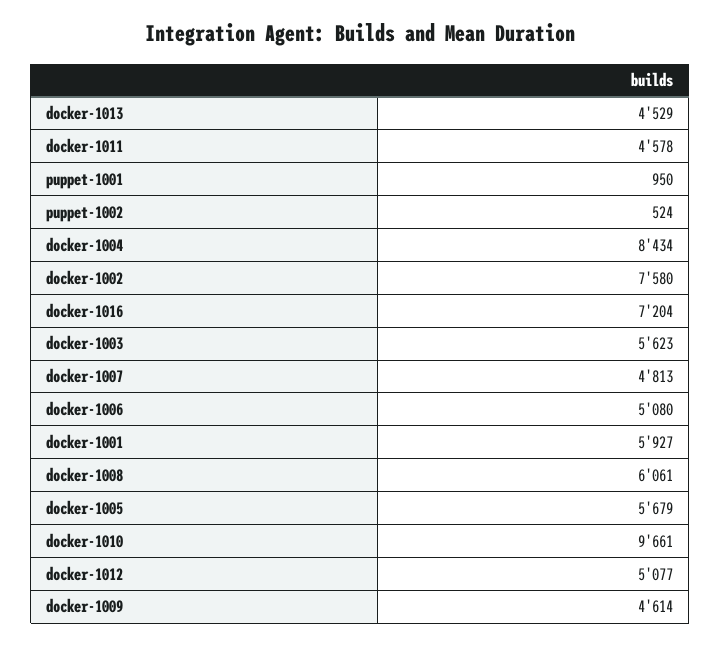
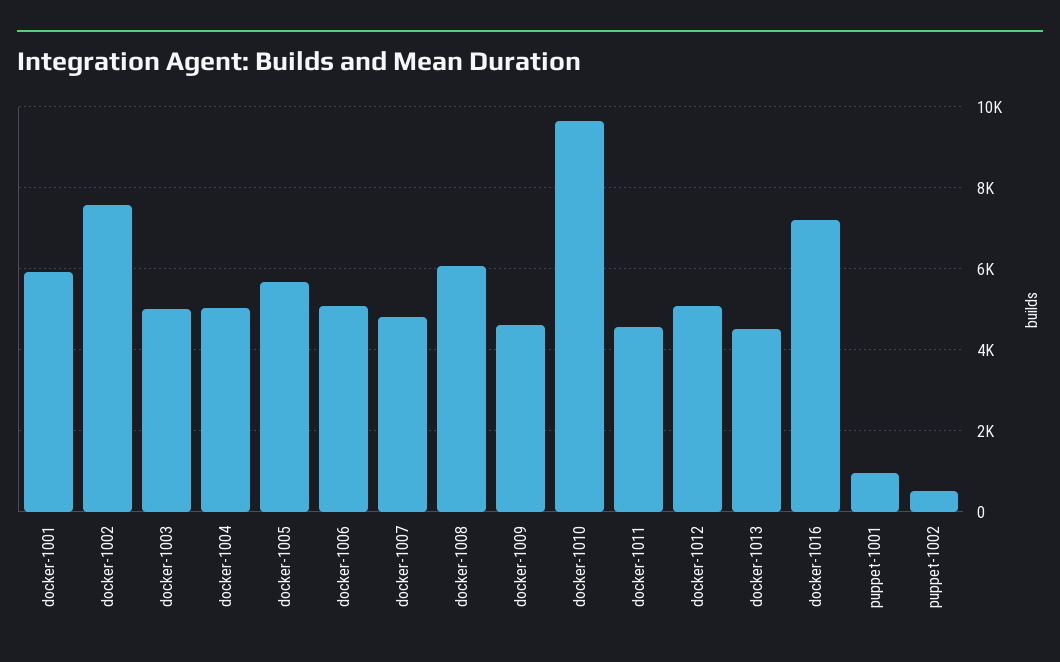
  {
    "docker-1013": 4529,
    "docker-1011": 4578,
    "puppet-1001": 950,
    "puppet-1002": 524,
-   "docker-1004": 8434,
+   "docker-1004": 5000,
    "docker-1002": 7580,
    "docker-1016": 7204,
-   "docker-1003": 5623,
+   "docker-1003": 5000,
    "docker-1007": 4813,
    "docker-1006": 5080,
    "docker-1001": 5927,
    "docker-1008": 6061,
    "docker-1005": 5679,
    "docker-1010": 9661,
    "docker-1012": 5077,
    "docker-1009": 4614
  }

